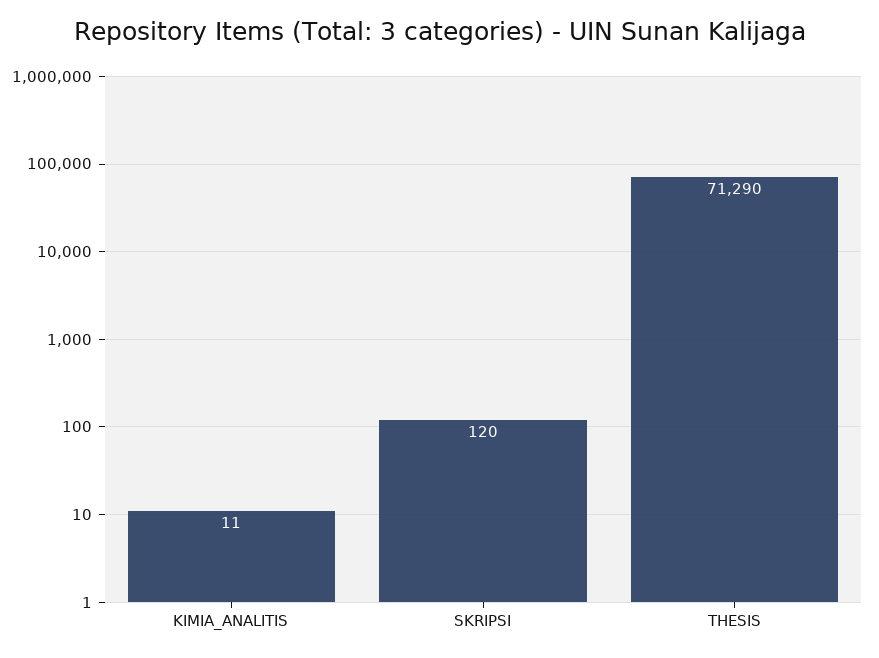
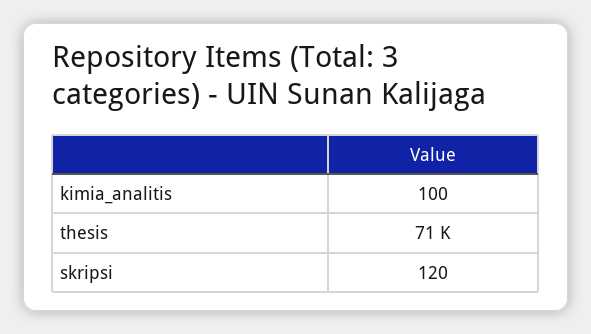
  {
-   "KIMIA_ANALITIS": 11,
+   "KIMIA_ANALITIS": 100,
    "SKRIPSI": 120,
    "THESIS": 71290
  }

